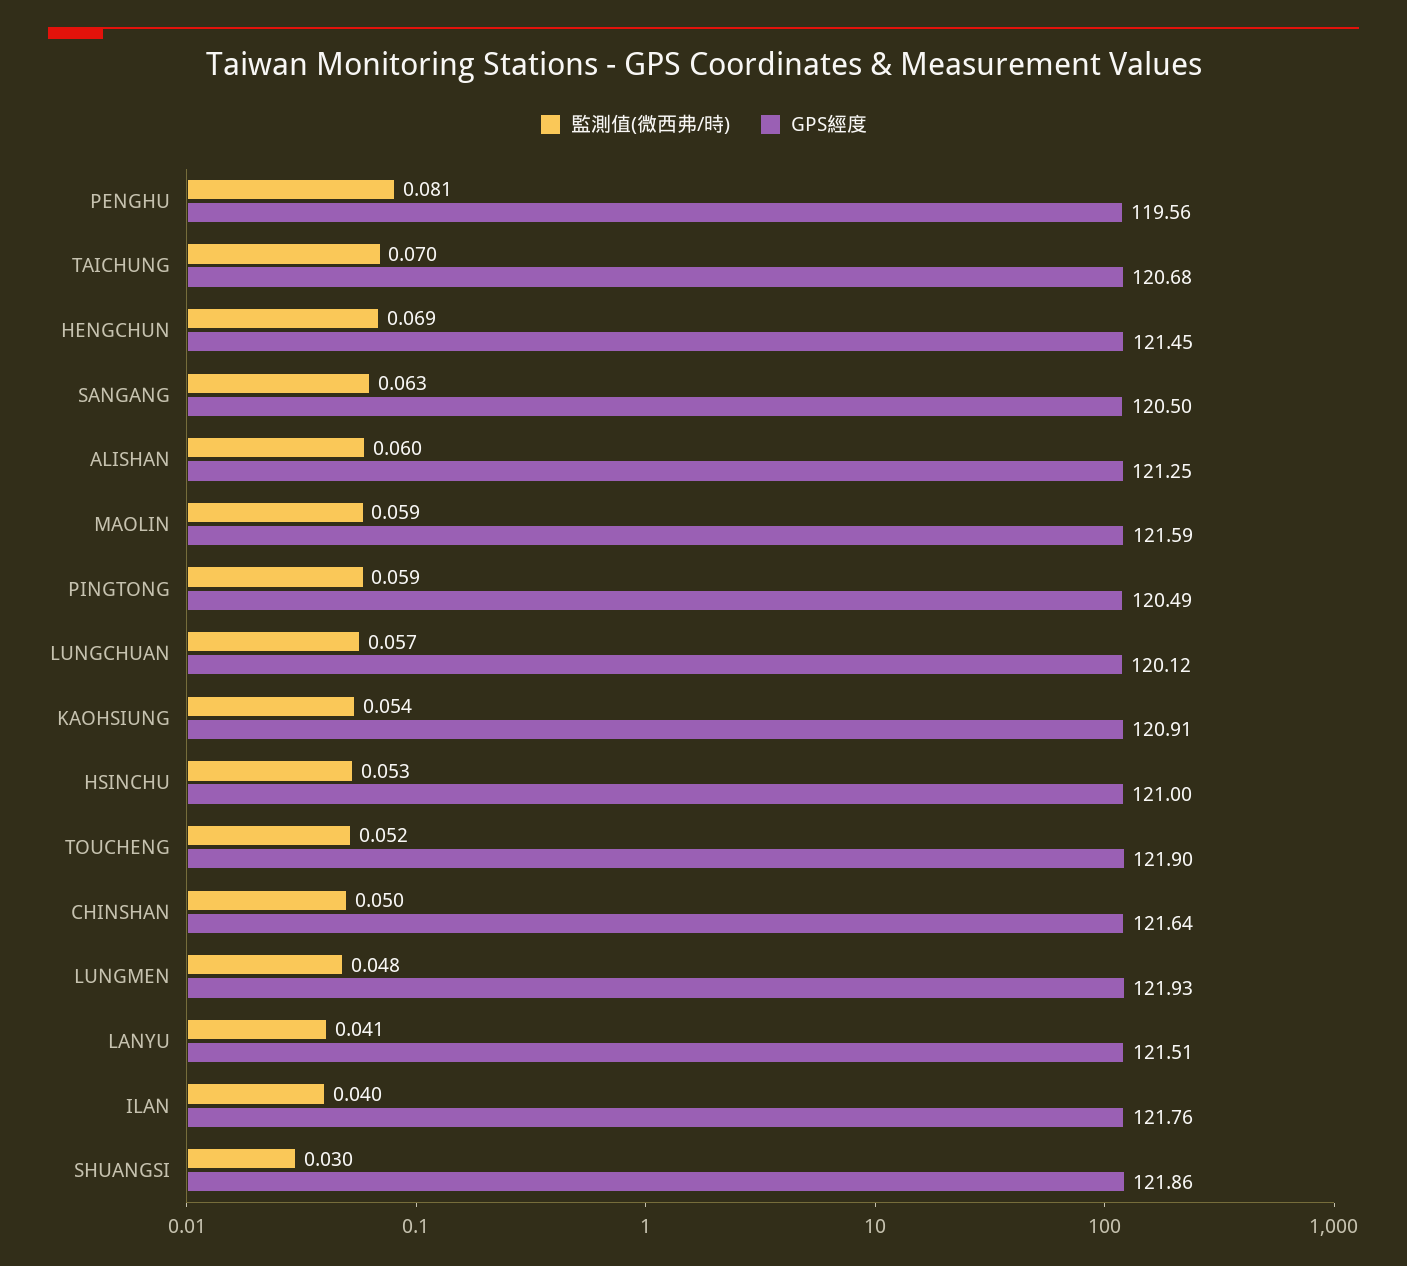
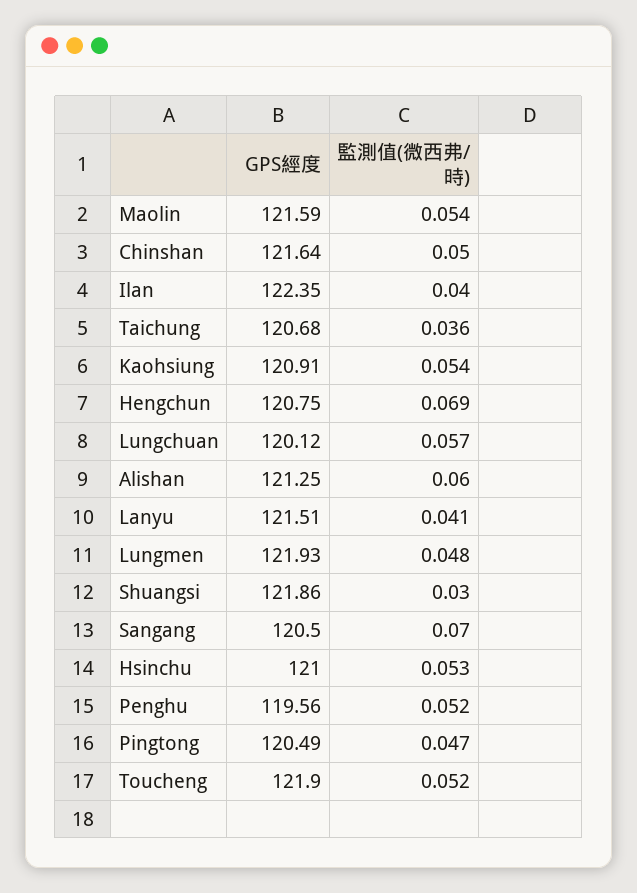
  {
    "監測值(微西弗/時)": {
-     "PENGHU": 0.081,
+     "PENGHU": 0.052,
-     "TAICHUNG": 0.07,
+     "TAICHUNG": 0.036,
      "HENGCHUN": 0.069,
-     "SANGANG": 0.063,
+     "SANGANG": 0.07,
      "ALISHAN": 0.06,
-     "MAOLIN": 0.059,
+     "MAOLIN": 0.054,
-     "PINGTONG": 0.059,
+     "PINGTONG": 0.047,
      "LUNGCHUAN": 0.057,
      "KAOHSIUNG": 0.054,
      "HSINCHU": 0.053,
      "TOUCHENG": 0.052,
      "CHINSHAN": 0.05,
      "LUNGMEN": 0.048,
      "LANYU": 0.041,
      "ILAN": 0.04,
      "SHUANGSI": 0.03
    },
    "GPS經度": {
      "PENGHU": 119.56,
      "TAICHUNG": 120.68,
-     "HENGCHUN": 121.45,
+     "HENGCHUN": 120.75,
      "SANGANG": 120.5,
      "ALISHAN": 121.25,
      "MAOLIN": 121.59,
      "PINGTONG": 120.49,
      "LUNGCHUAN": 120.12,
      "KAOHSIUNG": 120.91,
      "HSINCHU": 121,
      "TOUCHENG": 121.9,
      "CHINSHAN": 121.64,
      "LUNGMEN": 121.93,
      "LANYU": 121.51,
-     "ILAN": 121.76,
+     "ILAN": 122.35,
      "SHUANGSI": 121.86
    }
  }

